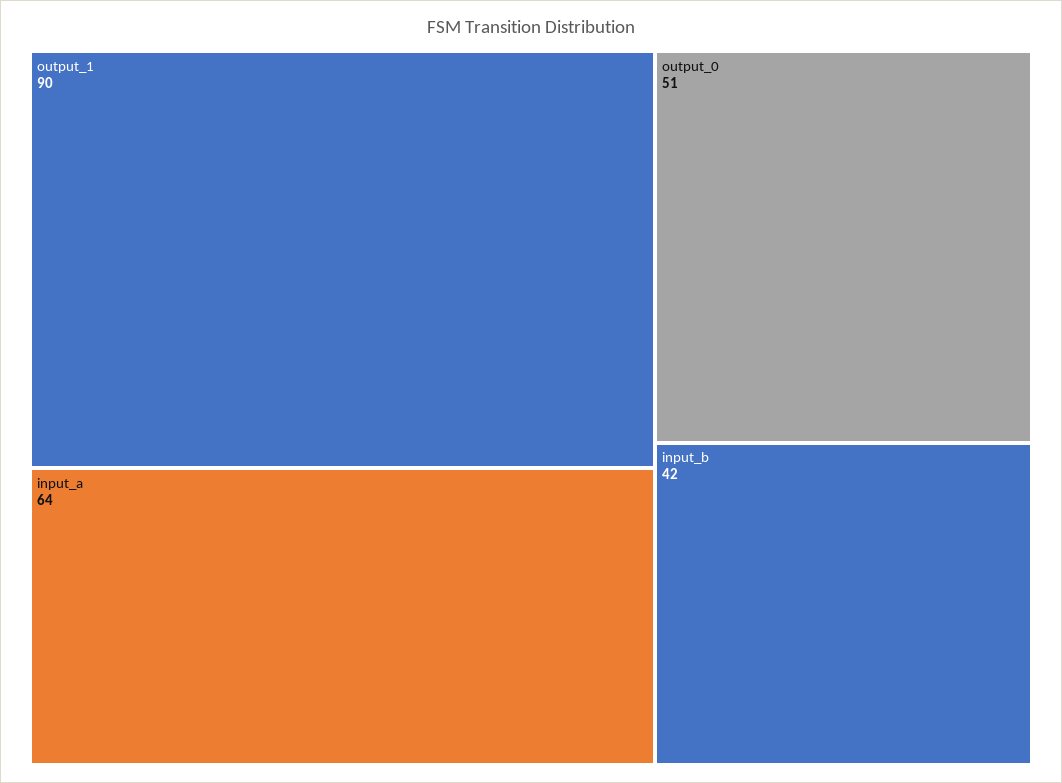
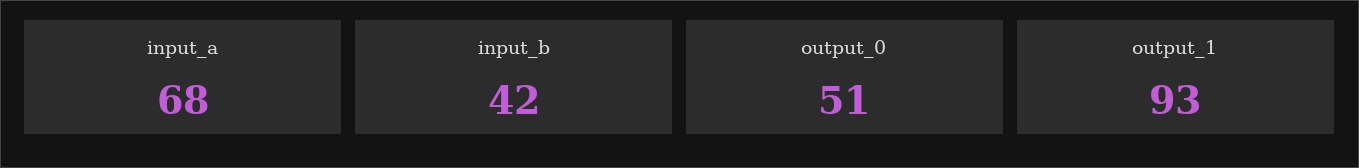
  {
-   "output_1": 90,
+   "output_1": 93,
-   "input_a": 64,
+   "input_a": 68,
    "output_0": 51,
    "input_b": 42
  }

